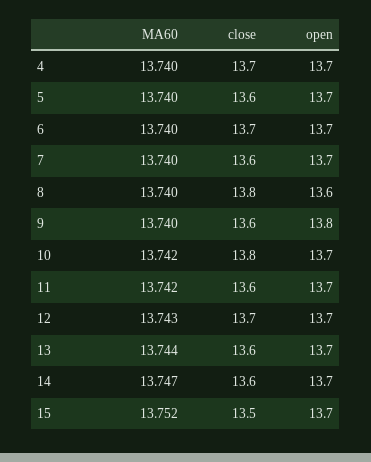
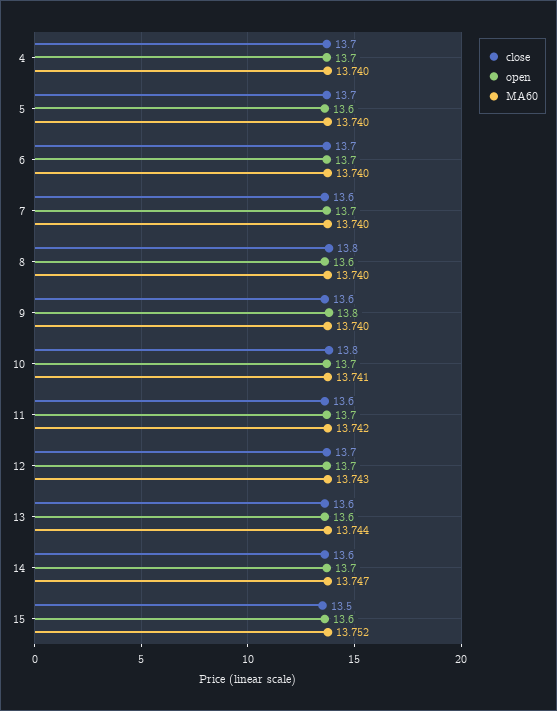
  {
    "MA60": {
      "4": 13.74,
      "5": 13.74,
      "6": 13.74,
      "7": 13.74,
      "8": 13.74,
      "9": 13.74,
-     "10": 13.742,
+     "10": 13.741,
      "11": 13.742,
      "12": 13.743,
      "13": 13.744,
      "14": 13.747,
      "15": 13.752
    },
    "close": {
      "4": 13.7,
-     "5": 13.6,
+     "5": 13.7,
      "6": 13.7,
      "7": 13.6,
      "8": 13.8,
      "9": 13.6,
      "10": 13.8,
      "11": 13.6,
      "12": 13.7,
      "13": 13.6,
      "14": 13.6,
      "15": 13.5
    },
    "open": {
      "4": 13.7,
-     "5": 13.7,
+     "5": 13.6,
      "6": 13.7,
      "7": 13.7,
      "8": 13.6,
      "9": 13.8,
      "10": 13.7,
      "11": 13.7,
      "12": 13.7,
-     "13": 13.7,
+     "13": 13.6,
      "14": 13.7,
-     "15": 13.7
+     "15": 13.6
    }
  }

